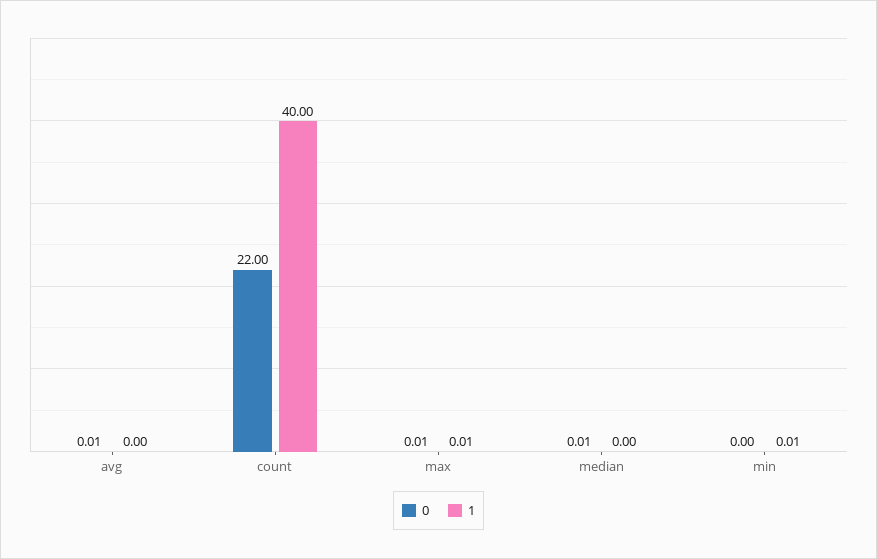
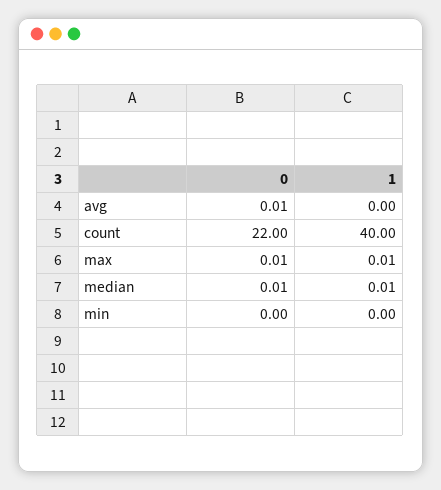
  {
    "0": {
      "avg": 0.01,
      "count": 22,
      "max": 0.01,
      "median": 0.01,
      "min": 0
    },
    "1": {
      "avg": 0,
      "count": 40,
      "max": 0.01,
-     "median": 0,
+     "median": 0.01,
-     "min": 0.01
+     "min": 0
    }
  }

